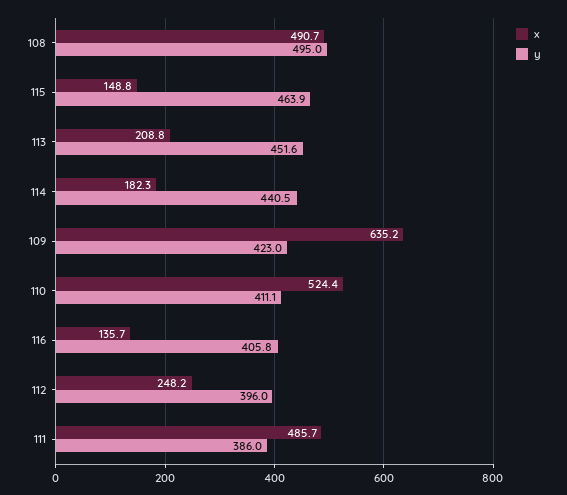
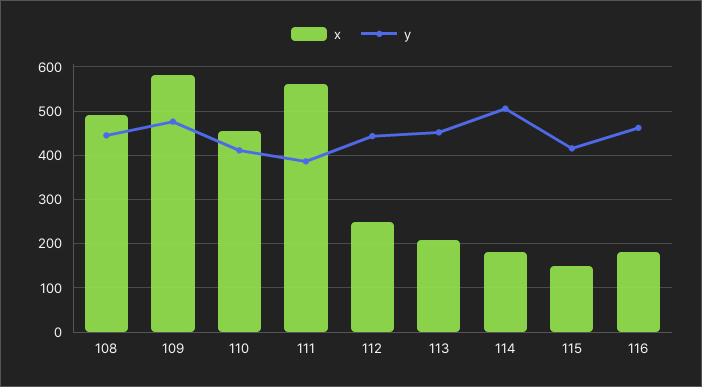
  {
    "x": {
      "108": 490.7,
      "115": 148.8,
      "113": 208.8,
      "114": 182.3,
-     "109": 635.2,
+     "109": 580,
-     "110": 524.4,
+     "110": 460,
-     "116": 135.7,
+     "116": 180,
      "112": 248.2,
-     "111": 485.7
+     "111": 560
    },
    "y": {
-     "108": 495,
+     "108": 440,
-     "115": 463.9,
+     "115": 420,
      "113": 451.6,
-     "114": 440.5,
+     "114": 500,
-     "109": 423,
+     "109": 480,
      "110": 411.1,
-     "116": 405.8,
+     "116": 460,
-     "112": 396,
+     "112": 440,
      "111": 386
    }
  }

